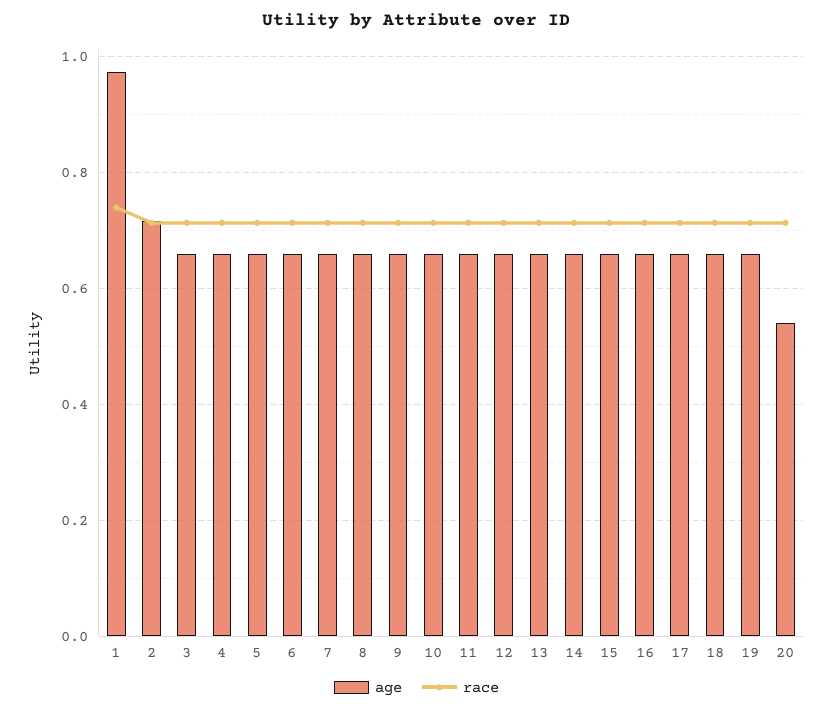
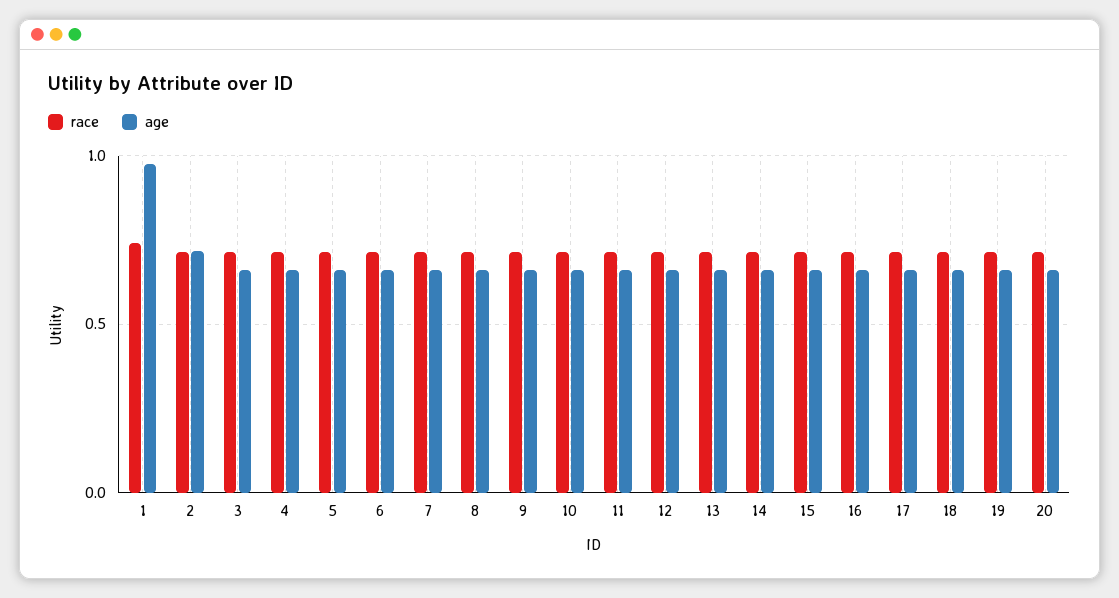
  {
    "age": {
      "1": 0.98,
      "2": 0.72,
      "3": 0.66,
      "4": 0.66,
      "5": 0.66,
      "6": 0.66,
      "7": 0.66,
      "8": 0.66,
      "9": 0.66,
      "10": 0.66,
      "11": 0.66,
      "12": 0.66,
      "13": 0.66,
      "14": 0.66,
      "15": 0.66,
      "16": 0.66,
      "17": 0.66,
      "18": 0.66,
      "19": 0.66,
-     "20": 0.54
+     "20": 0.65
    },
    "race": {
      "1": 0.74,
      "2": 0.72,
      "3": 0.72,
      "4": 0.72,
      "5": 0.72,
      "6": 0.72,
      "7": 0.72,
      "8": 0.72,
      "9": 0.72,
      "10": 0.72,
      "11": 0.72,
      "12": 0.72,
      "13": 0.72,
      "14": 0.72,
      "15": 0.72,
      "16": 0.72,
      "17": 0.72,
      "18": 0.72,
      "19": 0.72,
      "20": 0.72
    }
  }

